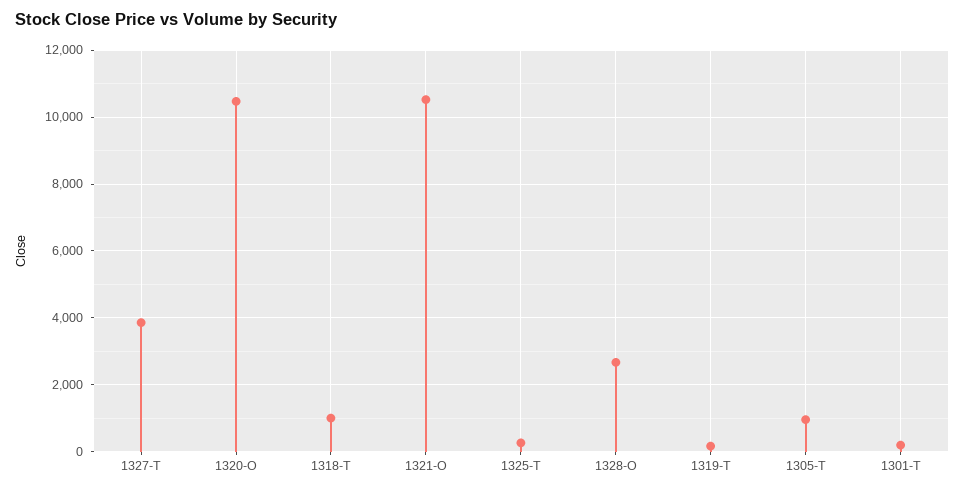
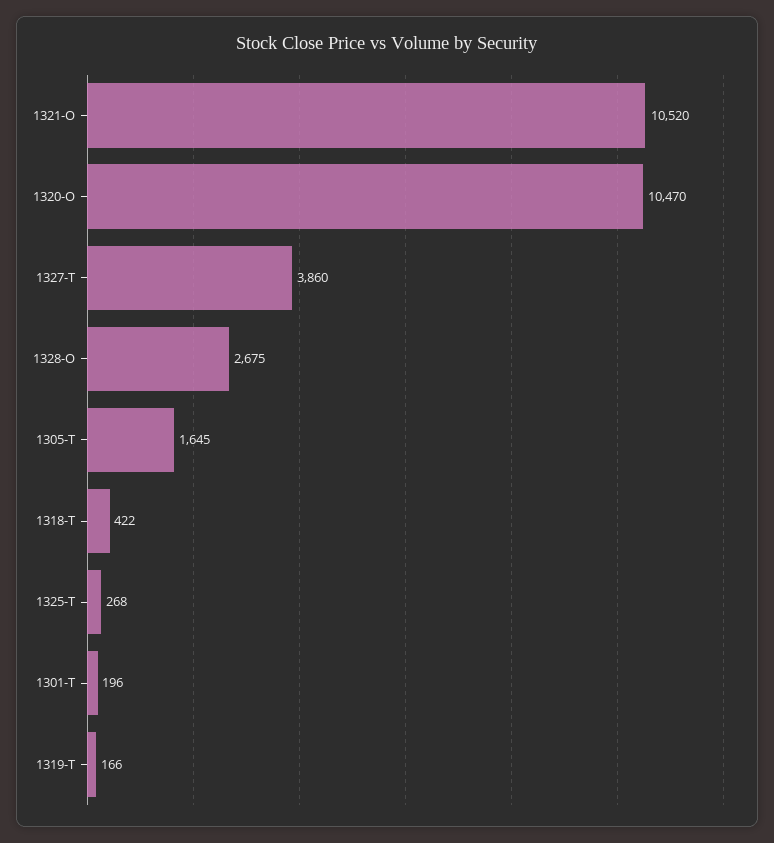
  {
    "1327-T": 3860,
    "1320-O": 10470,
-   "1318-T": 1000,
+   "1318-T": 422,
    "1321-O": 10520,
    "1325-T": 268,
    "1328-O": 2675,
    "1319-T": 166,
-   "1305-T": 1000,
+   "1305-T": 1645,
    "1301-T": 196
  }

